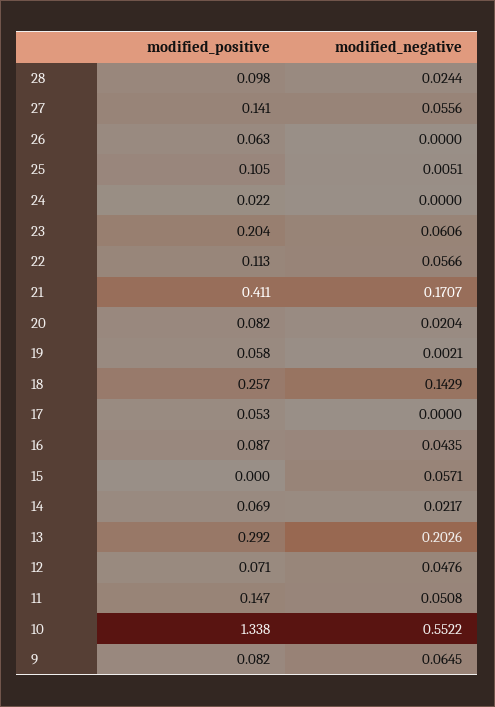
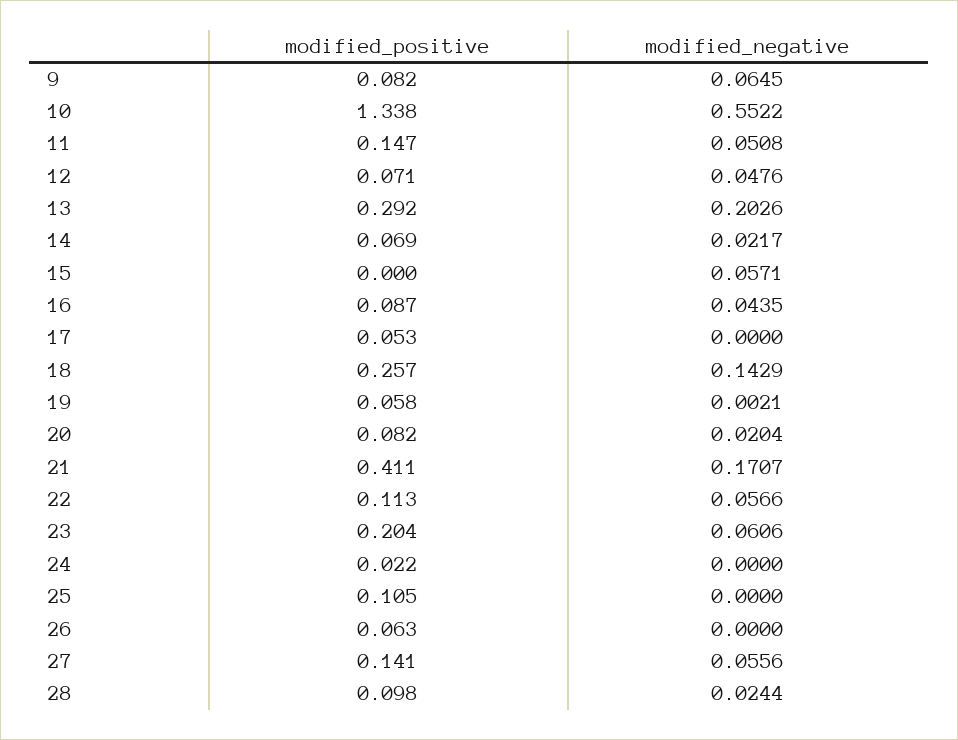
  {
    "modified_positive": {
      "28": 0.098,
      "27": 0.141,
      "26": 0.063,
      "25": 0.105,
      "24": 0.022,
      "23": 0.204,
      "22": 0.113,
      "21": 0.411,
      "20": 0.082,
      "19": 0.058,
      "18": 0.257,
      "17": 0.053,
      "16": 0.087,
      "15": 0,
      "14": 0.069,
      "13": 0.292,
      "12": 0.071,
      "11": 0.147,
      "10": 1.338,
      "9": 0.082
    },
    "modified_negative": {
      "28": 0.0244,
      "27": 0.0556,
      "26": 0,
-     "25": 0.0051,
+     "25": 0,
      "24": 0,
      "23": 0.0606,
      "22": 0.0566,
      "21": 0.1707,
      "20": 0.0204,
      "19": 0.0021,
      "18": 0.1429,
      "17": 0,
      "16": 0.0435,
      "15": 0.0571,
      "14": 0.0217,
      "13": 0.2026,
      "12": 0.0476,
      "11": 0.0508,
      "10": 0.5522,
      "9": 0.0645
    }
  }

